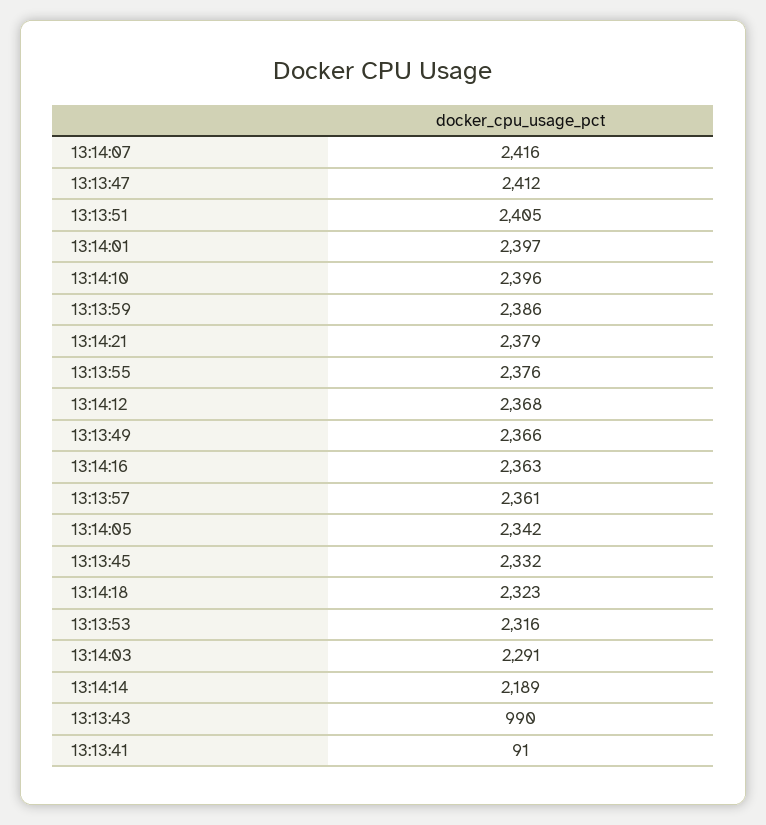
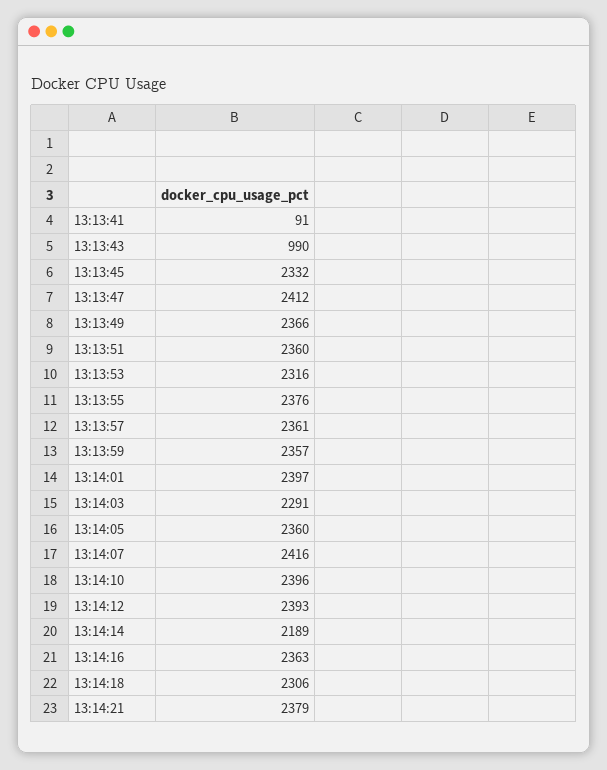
  {
    "13:14:07": 2416,
    "13:13:47": 2412,
-   "13:13:51": 2405,
+   "13:13:51": 2360,
    "13:14:01": 2397,
    "13:14:10": 2396,
-   "13:13:59": 2386,
+   "13:13:59": 2357,
    "13:14:21": 2379,
    "13:13:55": 2376,
-   "13:14:12": 2368,
+   "13:14:12": 2393,
    "13:13:49": 2366,
    "13:14:16": 2363,
    "13:13:57": 2361,
-   "13:14:05": 2342,
+   "13:14:05": 2360,
    "13:13:45": 2332,
-   "13:14:18": 2323,
+   "13:14:18": 2306,
    "13:13:53": 2316,
    "13:14:03": 2291,
    "13:14:14": 2189,
    "13:13:43": 990,
    "13:13:41": 91
  }

